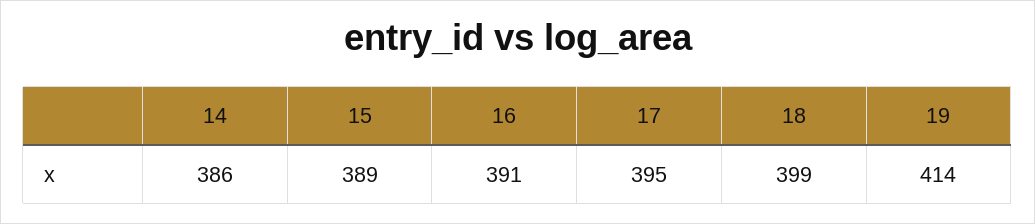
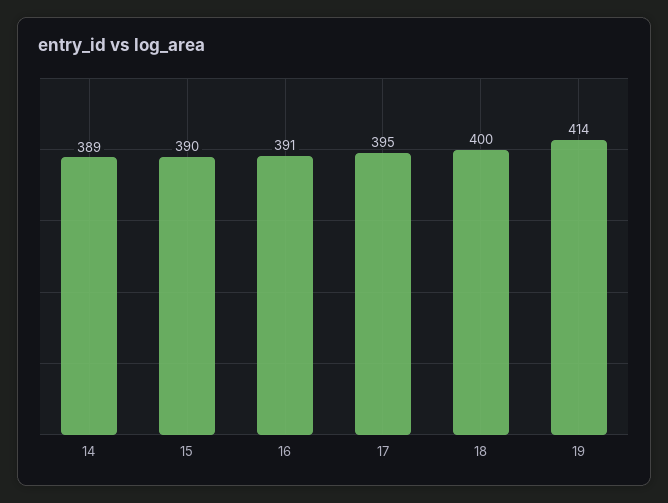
  {
-   "14": 386,
+   "14": 389,
-   "15": 389,
+   "15": 390,
    "16": 391,
    "17": 395,
-   "18": 399,
+   "18": 400,
    "19": 414
  }

